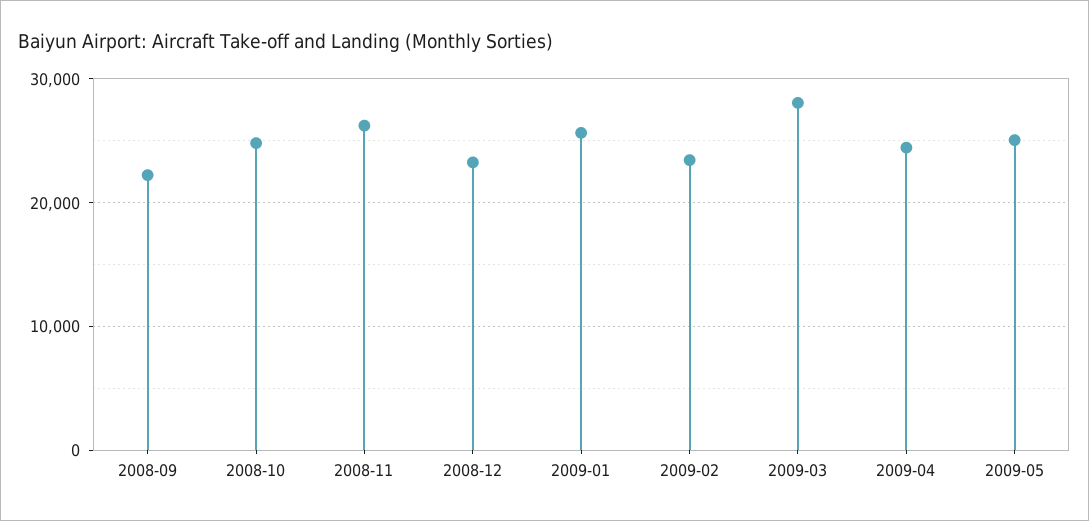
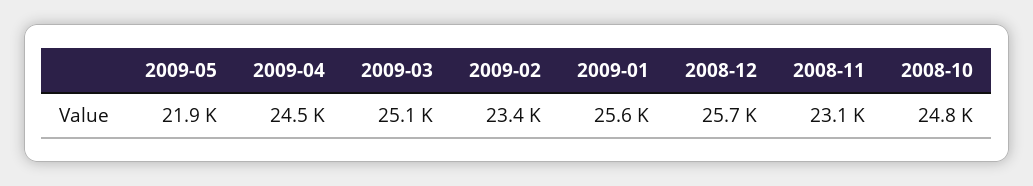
  {
-   "2008-09": 22000,
    "2008-10": 24800,
-   "2008-11": 26000,
+   "2008-11": 23100,
-   "2008-12": 23000,
+   "2008-12": 25700,
    "2009-01": 25600,
    "2009-02": 23400,
-   "2009-03": 28000,
+   "2009-03": 25100,
    "2009-04": 24500,
-   "2009-05": 25000
+   "2009-05": 21900
  }

